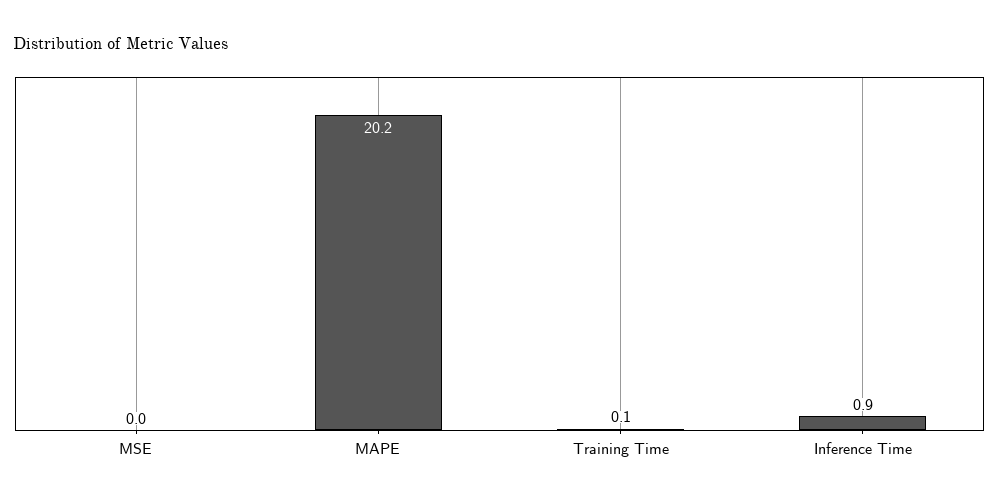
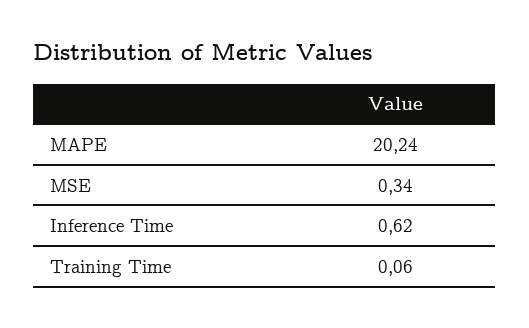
  {
-   "MSE": 0,
+   "MSE": 0.34,
    "MAPE": 20.24,
    "Training Time": 0.06,
-   "Inference Time": 0.9
+   "Inference Time": 0.62
  }

